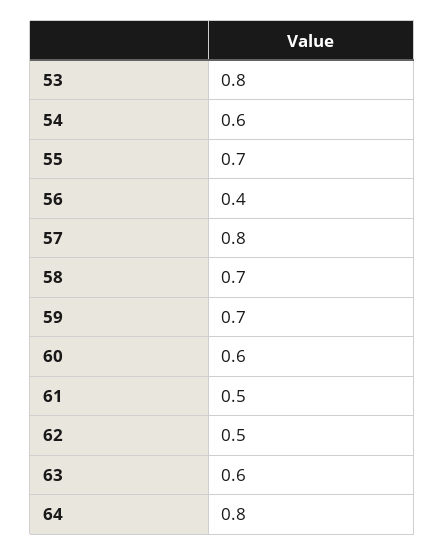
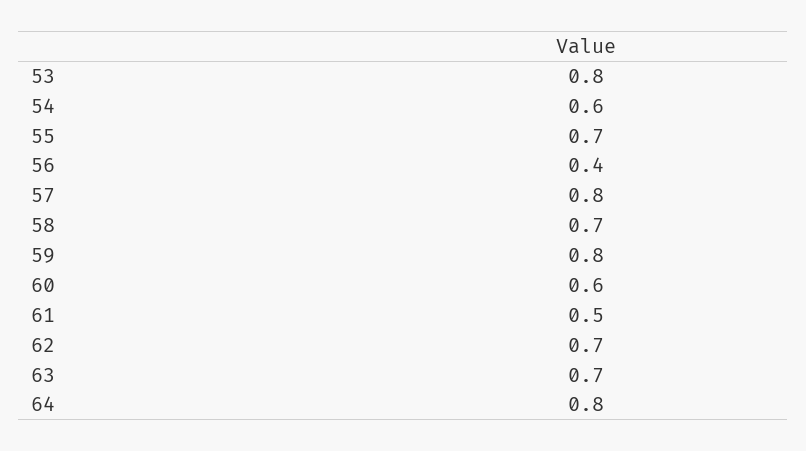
  {
    "53": 0.8,
    "54": 0.6,
    "55": 0.7,
    "56": 0.4,
    "57": 0.8,
    "58": 0.7,
-   "59": 0.7,
+   "59": 0.8,
    "60": 0.6,
    "61": 0.5,
-   "62": 0.5,
+   "62": 0.7,
-   "63": 0.6,
+   "63": 0.7,
    "64": 0.8
  }

